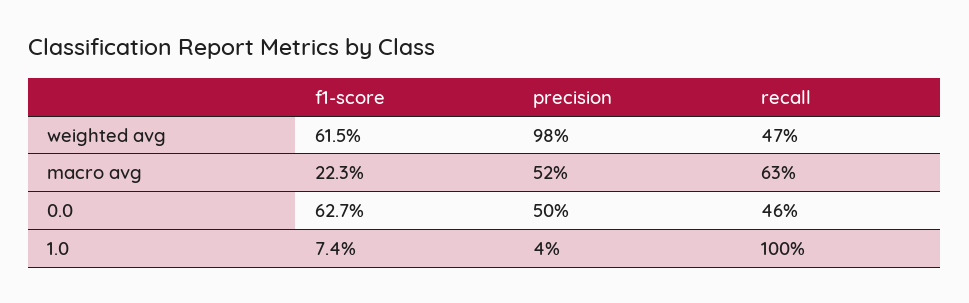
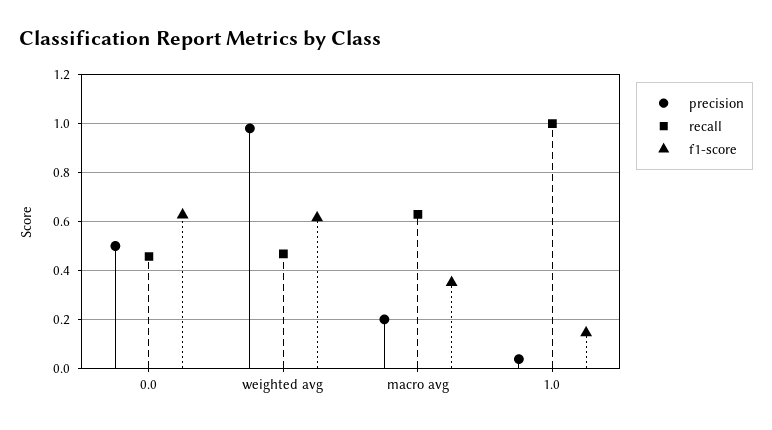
  {
    "f1-score": {
      "weighted avg": 0.615,
-     "macro avg": 0.223,
+     "macro avg": 0.35,
      "0.0": 0.627,
-     "1.0": 0.074
+     "1.0": 0.15
    },
    "precision": {
      "weighted avg": 0.98,
-     "macro avg": 0.52,
+     "macro avg": 0.2,
      "0.0": 0.5,
      "1.0": 0.04
    },
    "recall": {
      "weighted avg": 0.47,
      "macro avg": 0.63,
      "0.0": 0.46,
      "1.0": 1
    }
  }

